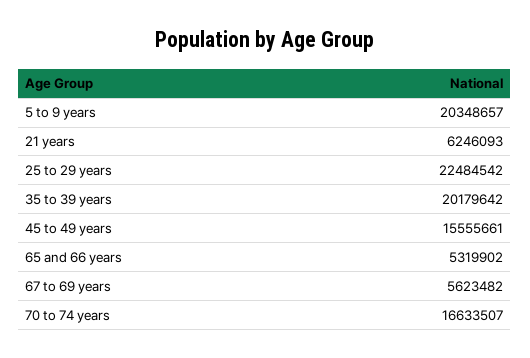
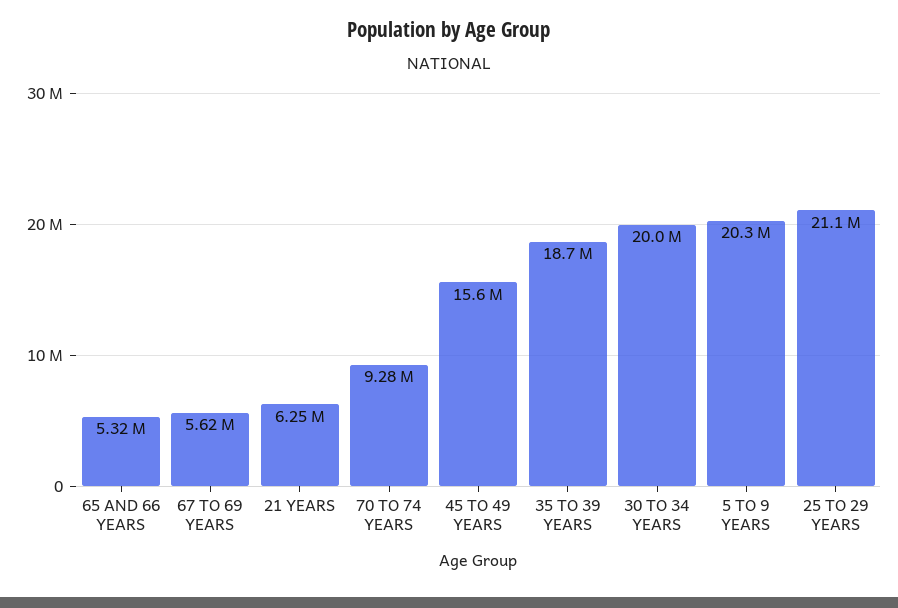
  {
    "5 to 9 years": 20348657,
    "21 years": 6246093,
-   "25 to 29 years": 22484542,
+   "25 to 29 years": 21100000,
-   "35 to 39 years": 20179642,
+   "35 to 39 years": 18700000,
    "45 to 49 years": 15555661,
    "65 and 66 years": 5319902,
    "67 to 69 years": 5623482,
-   "70 to 74 years": 16633507
+   "70 to 74 years": 9280000,
+   "30 TO 34 YEARS": 20000000
  }

